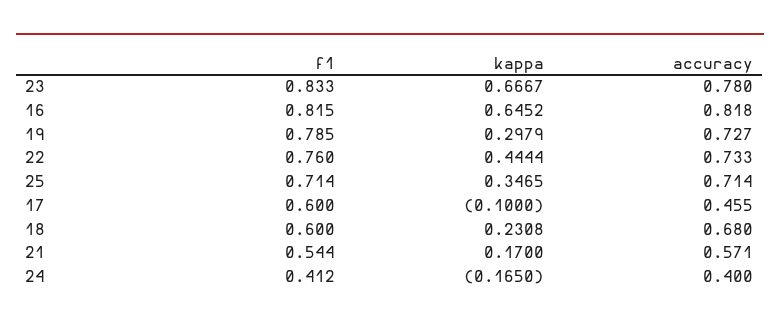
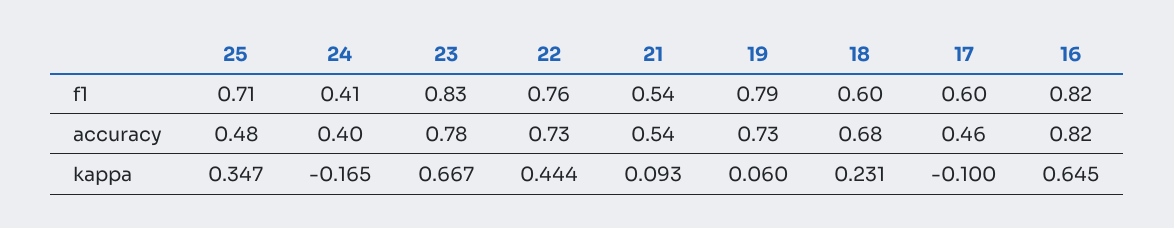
  {
    "f1": {
      "23": 0.833,
      "16": 0.815,
      "19": 0.785,
      "22": 0.76,
      "25": 0.714,
      "17": 0.6,
      "18": 0.6,
      "21": 0.544,
      "24": 0.412
    },
    "kappa": {
      "23": 0.6667,
      "16": 0.6452,
-     "19": 0.2979,
+     "19": 0.06,
      "22": 0.4444,
      "25": 0.3465,
      "17": -0.1,
      "18": 0.2308,
-     "21": 0.17,
+     "21": 0.093,
      "24": -0.165
    },
    "accuracy": {
      "23": 0.78,
      "16": 0.818,
      "19": 0.727,
      "22": 0.733,
-     "25": 0.714,
+     "25": 0.48,
      "17": 0.455,
      "18": 0.68,
-     "21": 0.571,
+     "21": 0.54,
      "24": 0.4
    }
  }

